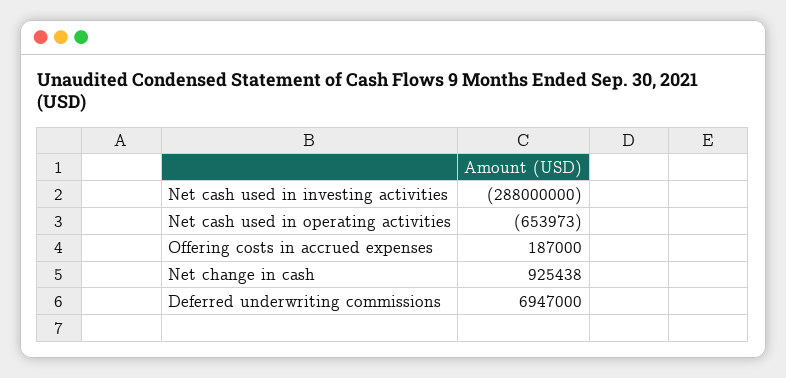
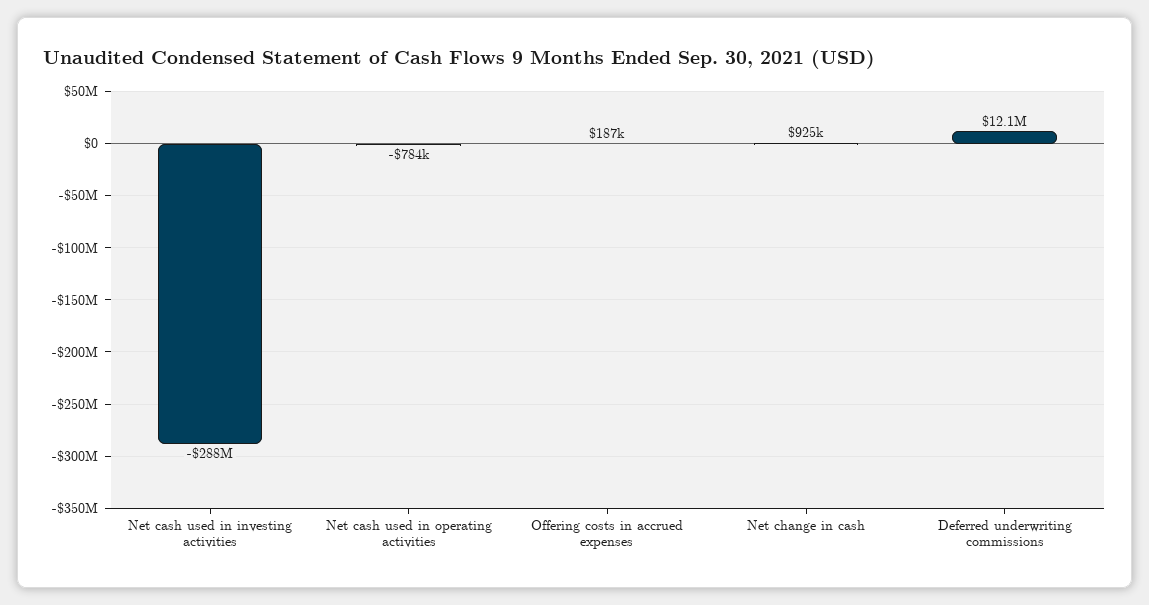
  {
    "Net cash used in investing activities": -288000000,
-   "Net cash used in operating activities": -653973,
+   "Net cash used in operating activities": -784000,
    "Offering costs in accrued expenses": 187000,
    "Net change in cash": 925438,
-   "Deferred underwriting commissions": 6947000
+   "Deferred underwriting commissions": 12100000
  }

